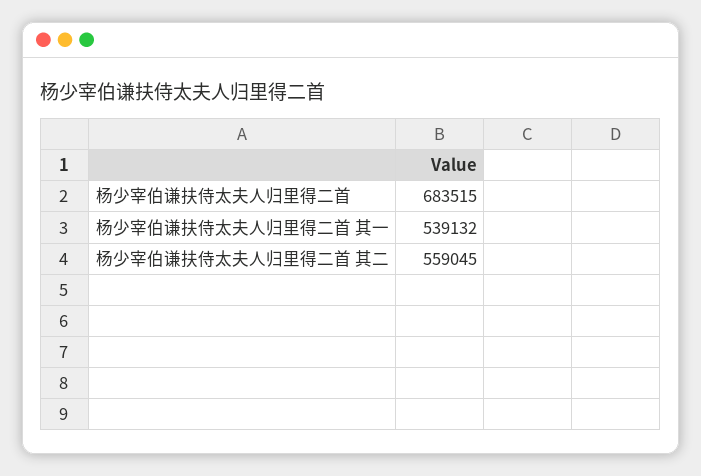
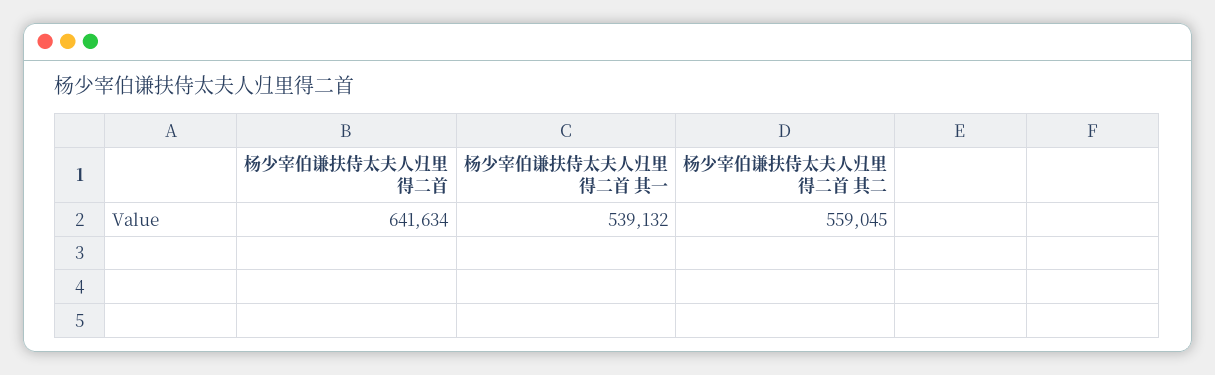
  {
-   "杨少宰伯谦扶侍太夫人归里得二首": 683515,
+   "杨少宰伯谦扶侍太夫人归里得二首": 641634,
    "杨少宰伯谦扶侍太夫人归里得二首 其一": 539132,
    "杨少宰伯谦扶侍太夫人归里得二首 其二": 559045
  }

